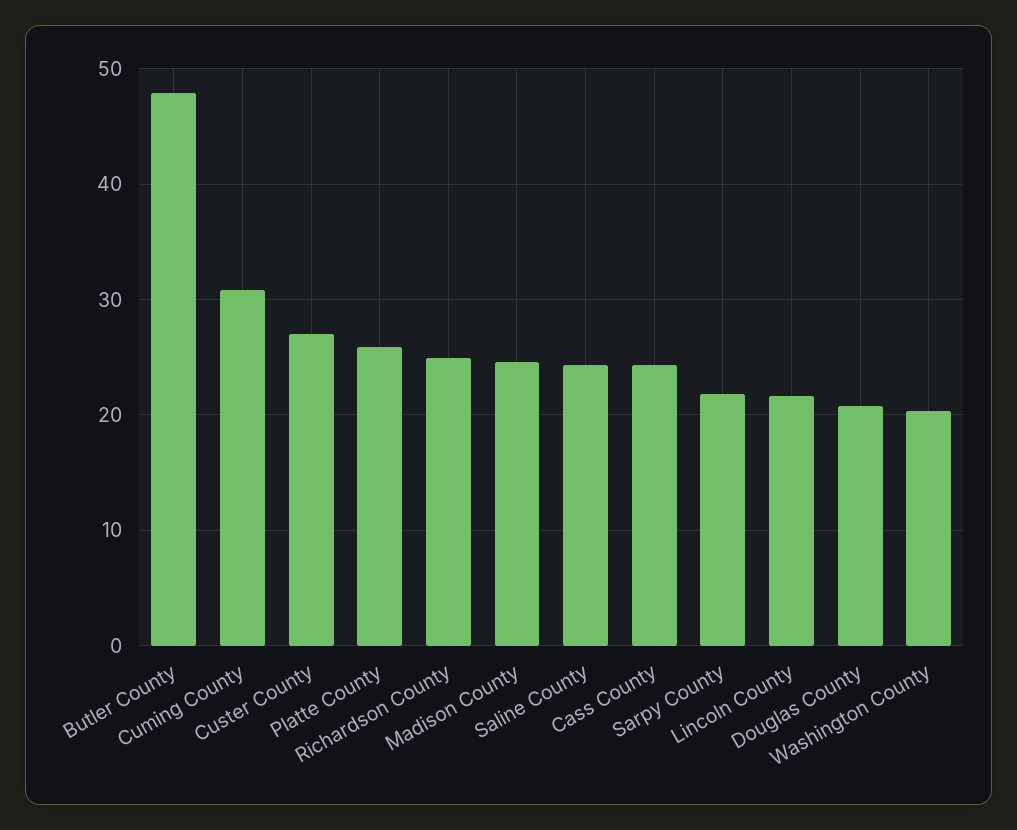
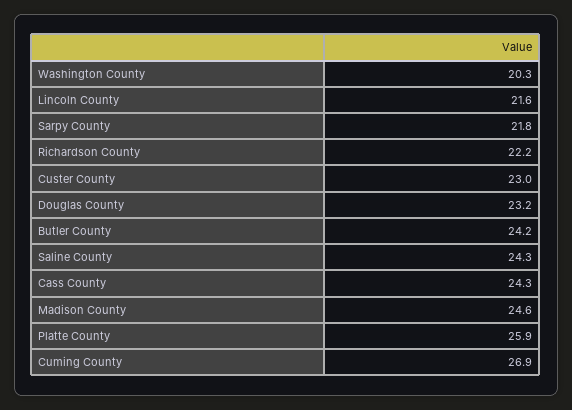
  {
-   "Butler County": 48,
+   "Butler County": 24.2,
-   "Cuming County": 31,
+   "Cuming County": 26.9,
-   "Custer County": 27,
+   "Custer County": 23,
    "Platte County": 25.9,
-   "Richardson County": 25,
+   "Richardson County": 22.2,
    "Madison County": 24.6,
    "Saline County": 24.3,
    "Cass County": 24.3,
    "Sarpy County": 21.8,
    "Lincoln County": 21.6,
-   "Douglas County": 21,
+   "Douglas County": 23.2,
    "Washington County": 20.3
  }

